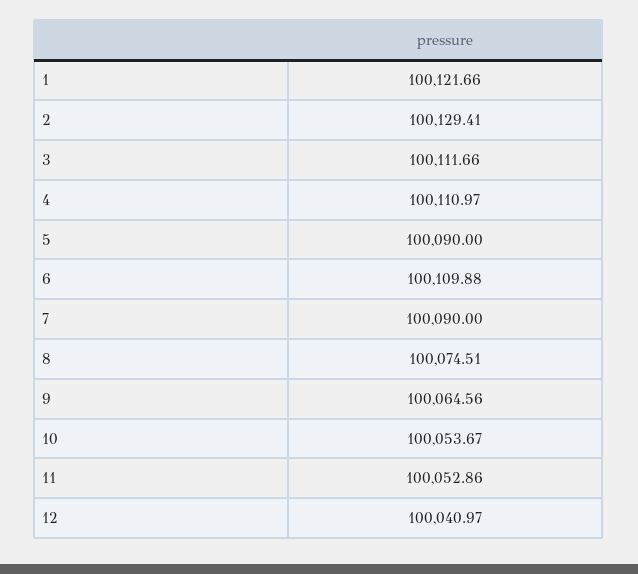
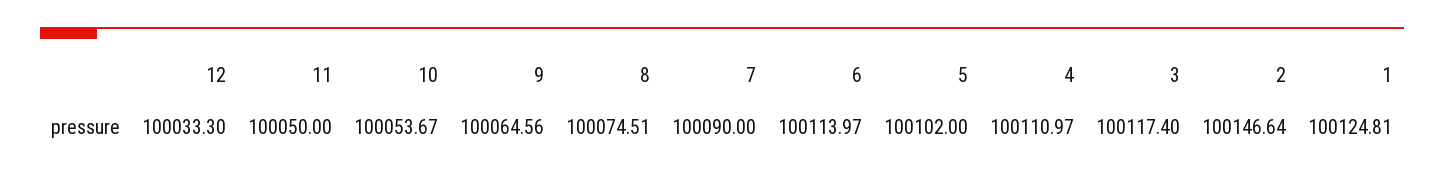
  {
-   "1": 100121.66,
+   "1": 100124.81,
-   "2": 100129.41,
+   "2": 100146.64,
-   "3": 100111.66,
+   "3": 100117.4,
    "4": 100110.97,
-   "5": 100090,
+   "5": 100102,
-   "6": 100109.88,
+   "6": 100113.97,
    "7": 100090,
    "8": 100074.51,
    "9": 100064.56,
    "10": 100053.67,
-   "11": 100052.86,
+   "11": 100050,
-   "12": 100040.97
+   "12": 100033.3
  }

